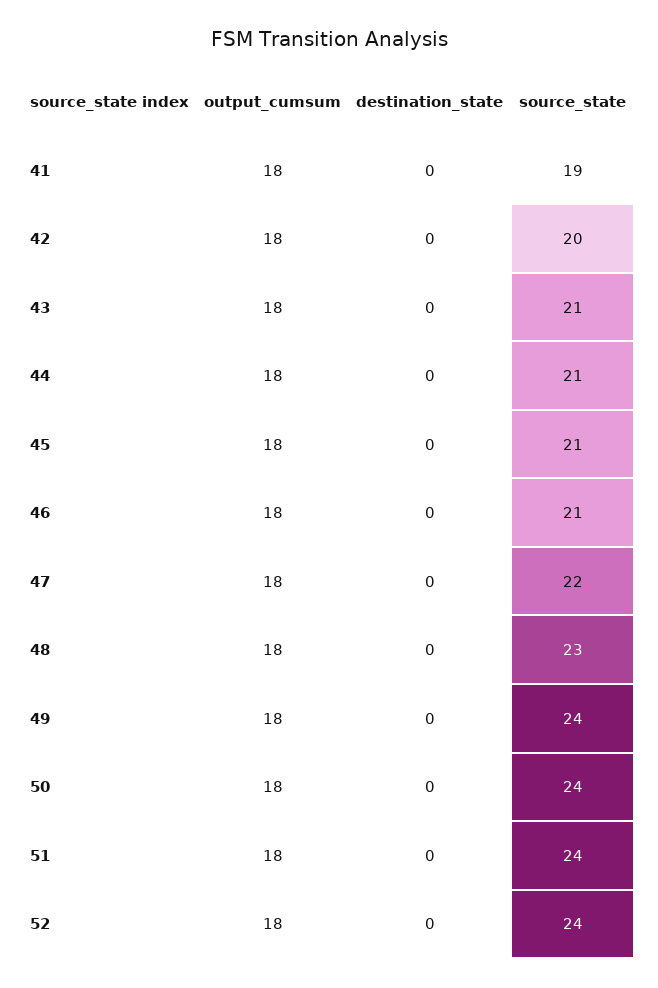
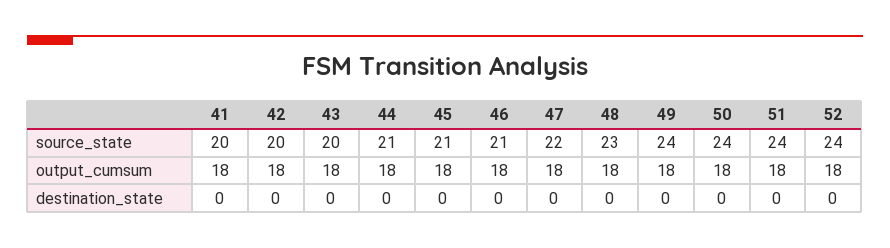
  {
    "output_cumsum": {
      "41": 18,
      "42": 18,
      "43": 18,
      "44": 18,
      "45": 18,
      "46": 18,
      "47": 18,
      "48": 18,
      "49": 18,
      "50": 18,
      "51": 18,
      "52": 18
    },
    "destination_state": {
      "41": 0,
      "42": 0,
      "43": 0,
      "44": 0,
      "45": 0,
      "46": 0,
      "47": 0,
      "48": 0,
      "49": 0,
      "50": 0,
      "51": 0,
      "52": 0
    },
    "source_state": {
-     "41": 19,
+     "41": 20,
      "42": 20,
-     "43": 21,
+     "43": 20,
      "44": 21,
      "45": 21,
      "46": 21,
      "47": 22,
      "48": 23,
      "49": 24,
      "50": 24,
      "51": 24,
      "52": 24
    }
  }

